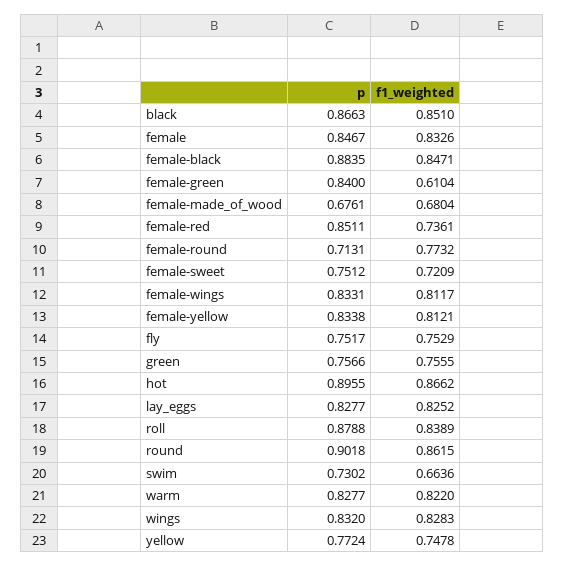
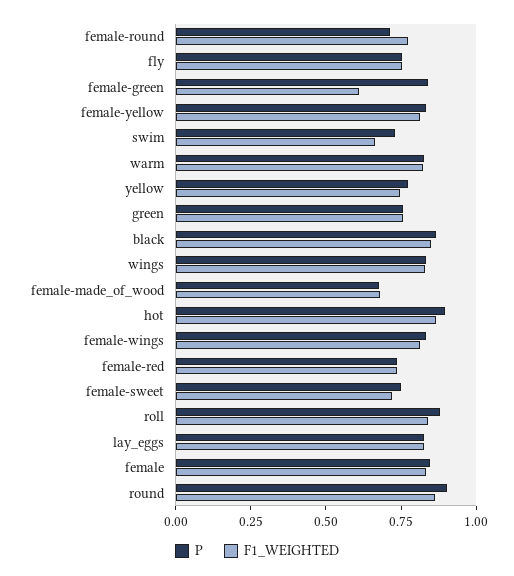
  {
    "p": {
      "black": 0.8663,
      "female": 0.8467,
-     "female-black": 0.8835,
      "female-green": 0.84,
      "female-made_of_wood": 0.6761,
-     "female-red": 0.8511,
+     "female-red": 0.75,
      "female-round": 0.7131,
      "female-sweet": 0.7512,
      "female-wings": 0.8331,
      "female-yellow": 0.8338,
      "fly": 0.7517,
      "green": 0.7566,
      "hot": 0.8955,
      "lay_eggs": 0.8277,
      "roll": 0.8788,
      "round": 0.9018,
      "swim": 0.7302,
      "warm": 0.8277,
      "wings": 0.832,
      "yellow": 0.7724
    },
    "f1_weighted": {
      "black": 0.851,
      "female": 0.8326,
-     "female-black": 0.8471,
      "female-green": 0.6104,
      "female-made_of_wood": 0.6804,
      "female-red": 0.7361,
      "female-round": 0.7732,
      "female-sweet": 0.7209,
      "female-wings": 0.8117,
      "female-yellow": 0.8121,
      "fly": 0.7529,
      "green": 0.7555,
      "hot": 0.8662,
      "lay_eggs": 0.8252,
      "roll": 0.8389,
      "round": 0.8615,
      "swim": 0.6636,
      "warm": 0.822,
      "wings": 0.8283,
      "yellow": 0.7478
    }
  }

